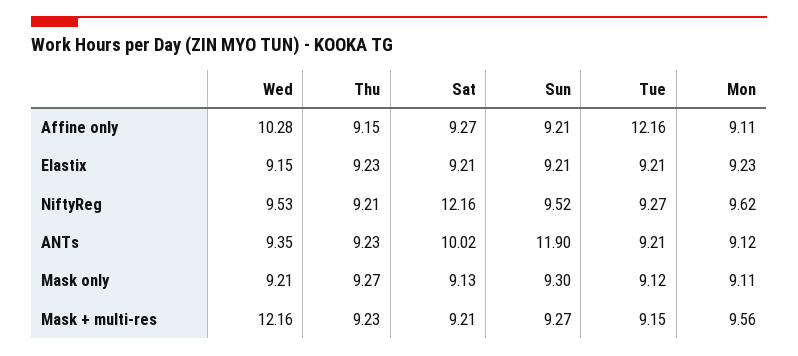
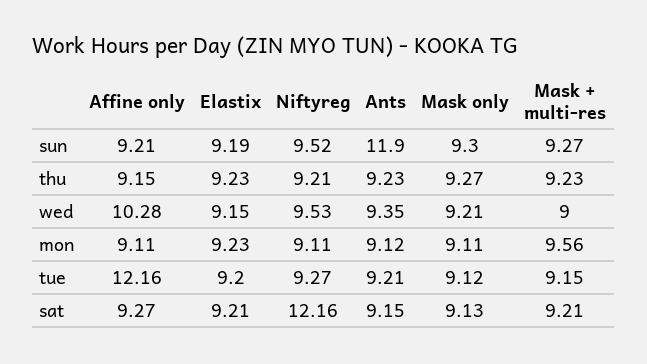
  {
    "Wed": {
      "Affine only": 10.28,
      "Elastix": 9.15,
      "NiftyReg": 9.53,
      "ANTs": 9.35,
      "Mask only": 9.21,
-     "Mask + multi-res": 12.16
+     "Mask + multi-res": 9
    },
    "Thu": {
      "Affine only": 9.15,
      "Elastix": 9.23,
      "NiftyReg": 9.21,
      "ANTs": 9.23,
      "Mask only": 9.27,
      "Mask + multi-res": 9.23
    },
    "Sat": {
      "Affine only": 9.27,
      "Elastix": 9.21,
      "NiftyReg": 12.16,
-     "ANTs": 10.02,
+     "ANTs": 9.15,
      "Mask only": 9.13,
      "Mask + multi-res": 9.21
    },
    "Sun": {
      "Affine only": 9.21,
-     "Elastix": 9.21,
+     "Elastix": 9.19,
      "NiftyReg": 9.52,
      "ANTs": 11.9,
      "Mask only": 9.3,
      "Mask + multi-res": 9.27
    },
    "Tue": {
      "Affine only": 12.16,
-     "Elastix": 9.21,
+     "Elastix": 9.2,
      "NiftyReg": 9.27,
      "ANTs": 9.21,
      "Mask only": 9.12,
      "Mask + multi-res": 9.15
    },
    "Mon": {
      "Affine only": 9.11,
      "Elastix": 9.23,
-     "NiftyReg": 9.62,
+     "NiftyReg": 9.11,
      "ANTs": 9.12,
      "Mask only": 9.11,
      "Mask + multi-res": 9.56
    }
  }

